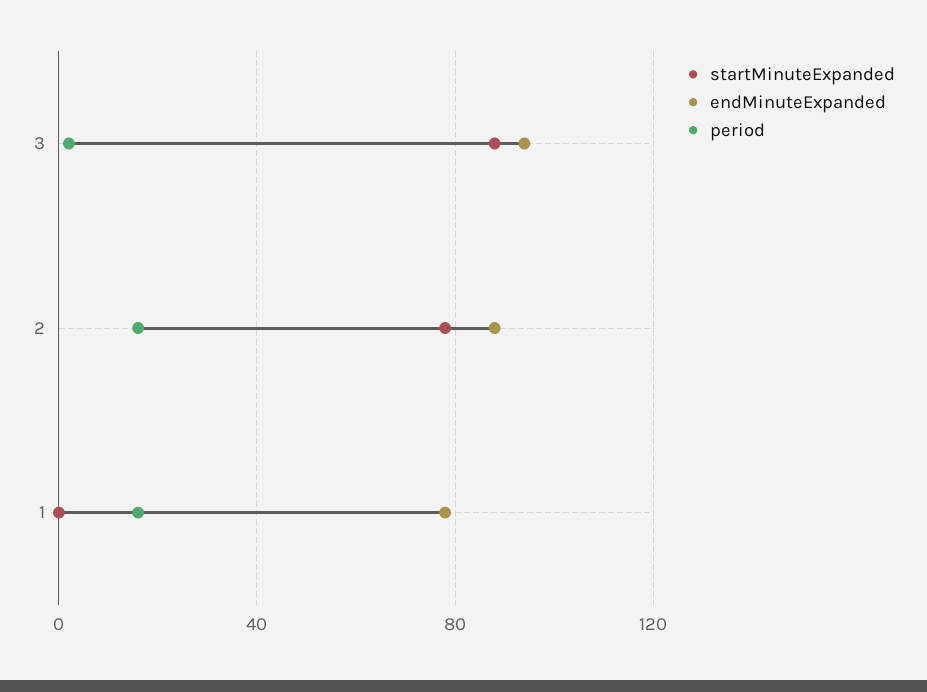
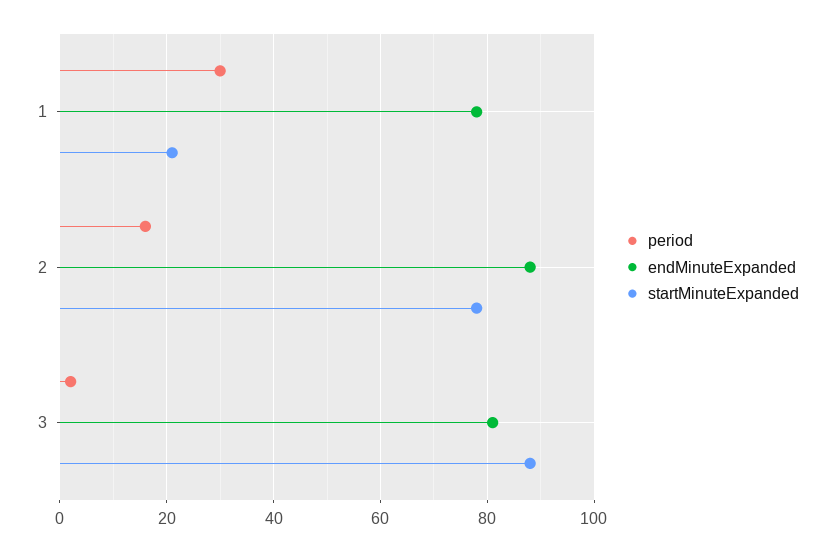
  {
    "startMinuteExpanded": {
      "3": 90,
      "2": 80,
-     "1": 0
+     "1": 20
    },
    "endMinuteExpanded": {
-     "3": 95,
+     "3": 80,
      "2": 90,
      "1": 80
    },
    "period": {
      "3": 0,
      "2": 15,
-     "1": 15
+     "1": 30
    }
  }

